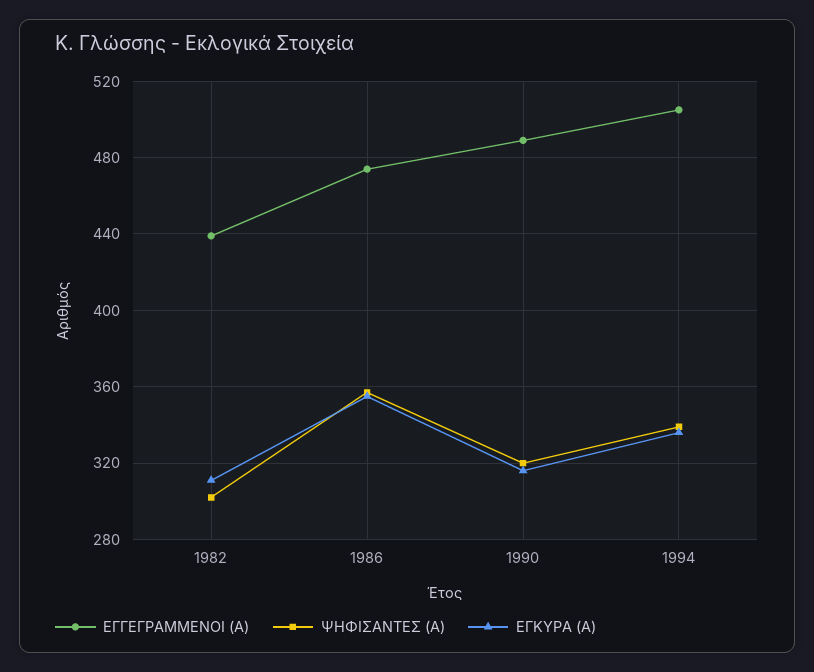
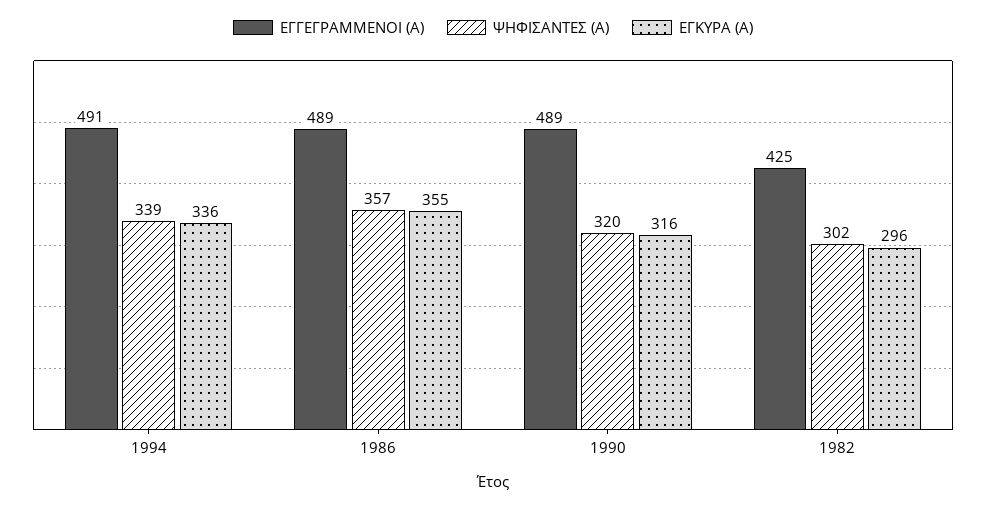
  {
    "ΕΓΓΕΓΡΑΜΜΕΝΟΙ (Α)": {
-     "1982": 440,
+     "1982": 425,
-     "1986": 475,
+     "1986": 489,
      "1990": 489,
-     "1994": 505
+     "1994": 491
    },
    "ΨΗΦΙΣΑΝΤΕΣ (Α)": {
      "1982": 302,
      "1986": 357,
      "1990": 320,
      "1994": 339
    },
    "ΕΓΚΥΡΑ (Α)": {
-     "1982": 310,
+     "1982": 296,
      "1986": 355,
      "1990": 316,
      "1994": 336
    }
  }

